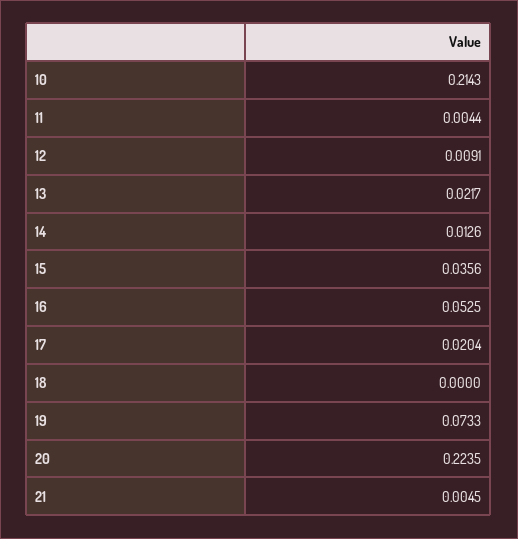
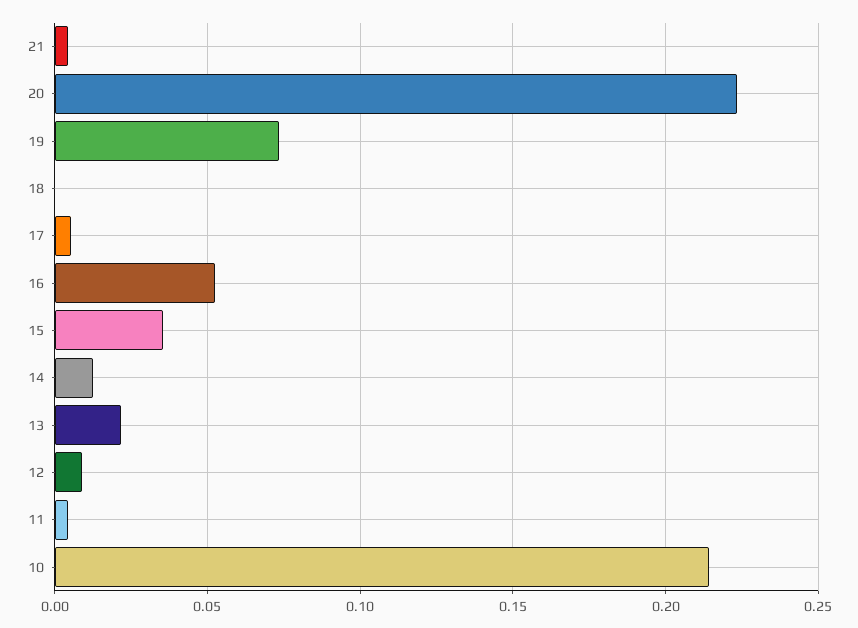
  {
    "10": 0.2143,
    "11": 0.0044,
    "12": 0.0091,
    "13": 0.0217,
    "14": 0.0126,
    "15": 0.0356,
    "16": 0.0525,
-   "17": 0.0204,
+   "17": 0.005,
    "18": 0,
    "19": 0.0733,
    "20": 0.2235,
    "21": 0.0045
  }

